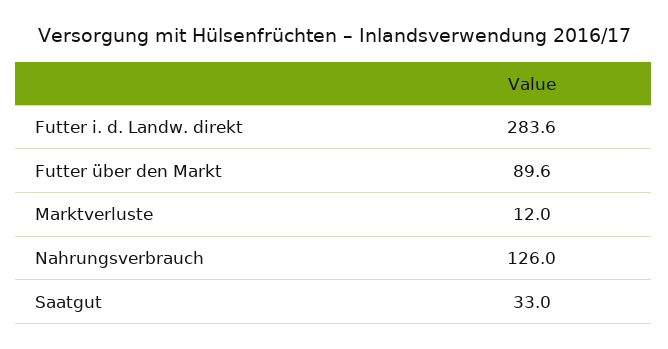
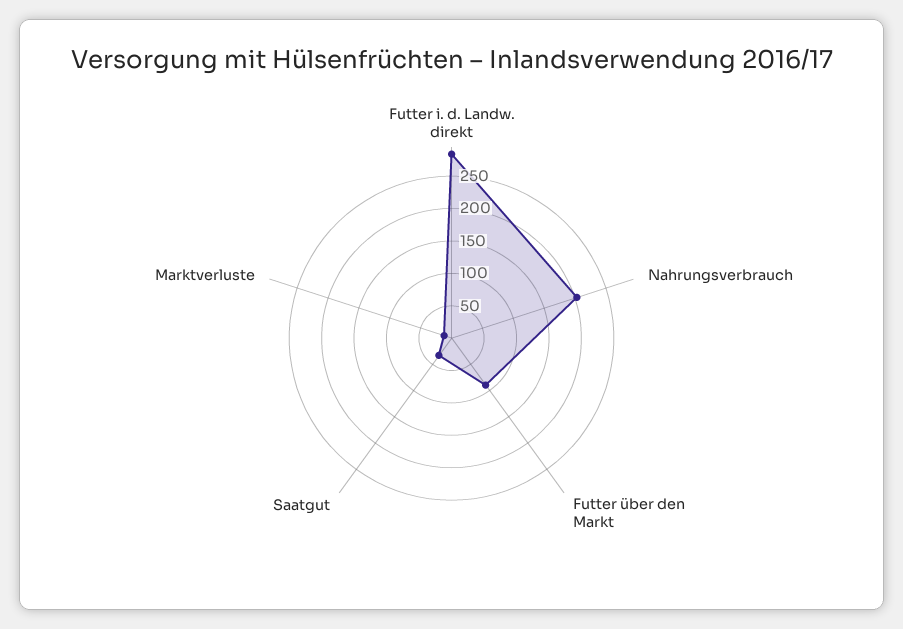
  {
    "Futter i. d. Landw. direkt": 283.6,
    "Futter über den Markt": 89.6,
    "Marktverluste": 12,
-   "Nahrungsverbrauch": 126,
+   "Nahrungsverbrauch": 200,
    "Saatgut": 33
  }

